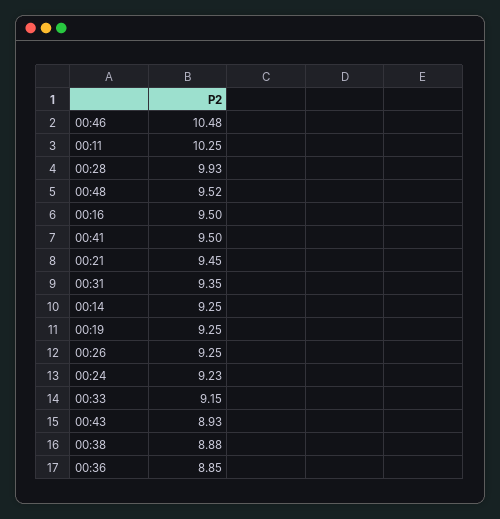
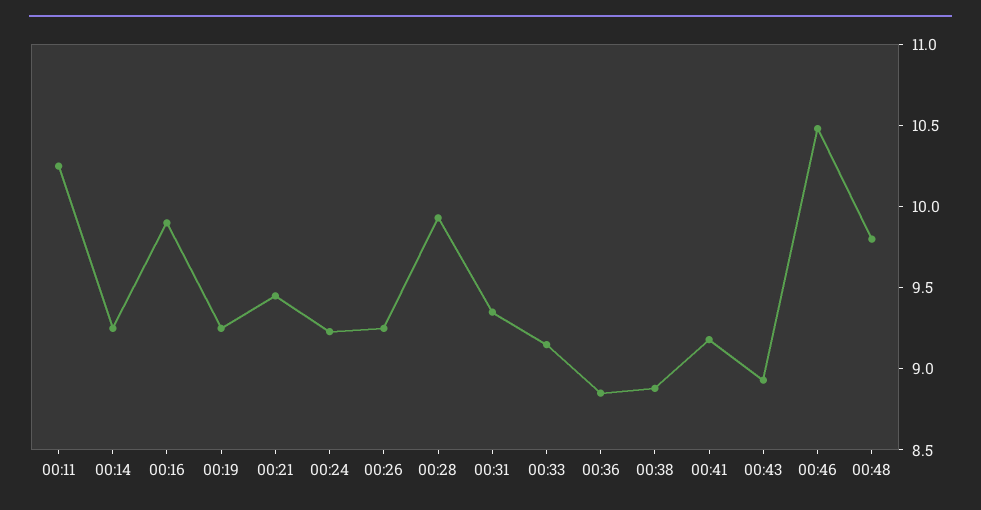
  {
    "00:46": 10.48,
    "00:11": 10.25,
    "00:28": 9.93,
-   "00:48": 9.52,
+   "00:48": 9.8,
-   "00:16": 9.5,
+   "00:16": 9.9,
-   "00:41": 9.5,
+   "00:41": 9.2,
    "00:21": 9.45,
    "00:31": 9.35,
    "00:14": 9.25,
    "00:19": 9.25,
    "00:26": 9.25,
    "00:24": 9.23,
    "00:33": 9.15,
    "00:43": 8.93,
    "00:38": 8.88,
    "00:36": 8.85
  }

